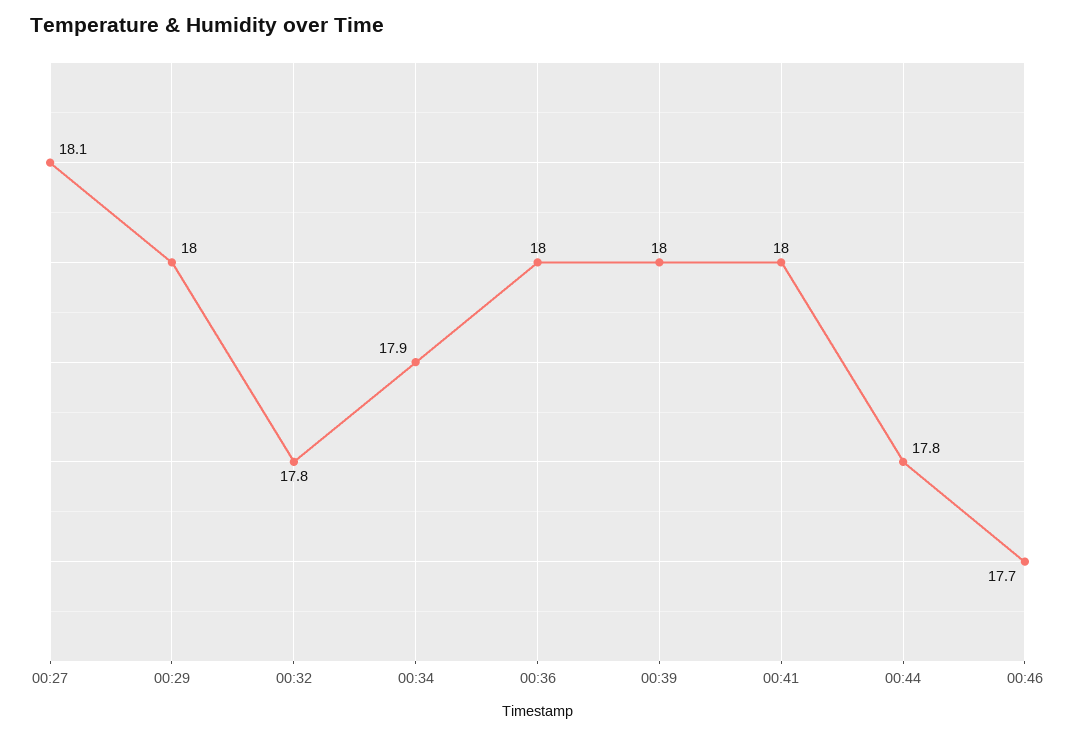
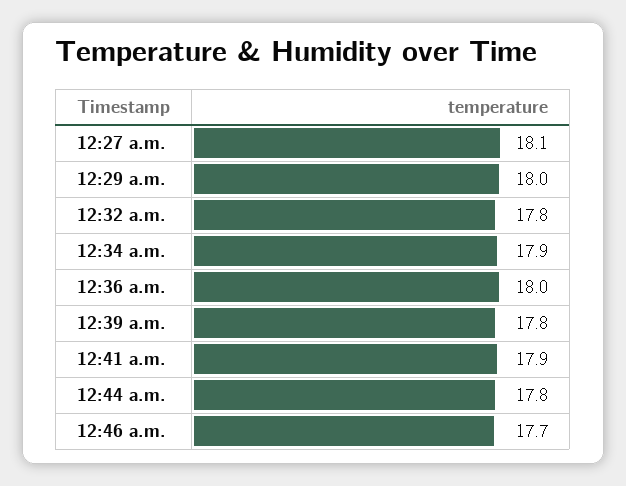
  {
    "00:27": 18.1,
    "00:29": 18,
    "00:32": 17.8,
    "00:34": 17.9,
    "00:36": 18,
-   "00:39": 18,
+   "00:39": 17.8,
-   "00:41": 18,
+   "00:41": 17.9,
    "00:44": 17.8,
    "00:46": 17.7
  }

